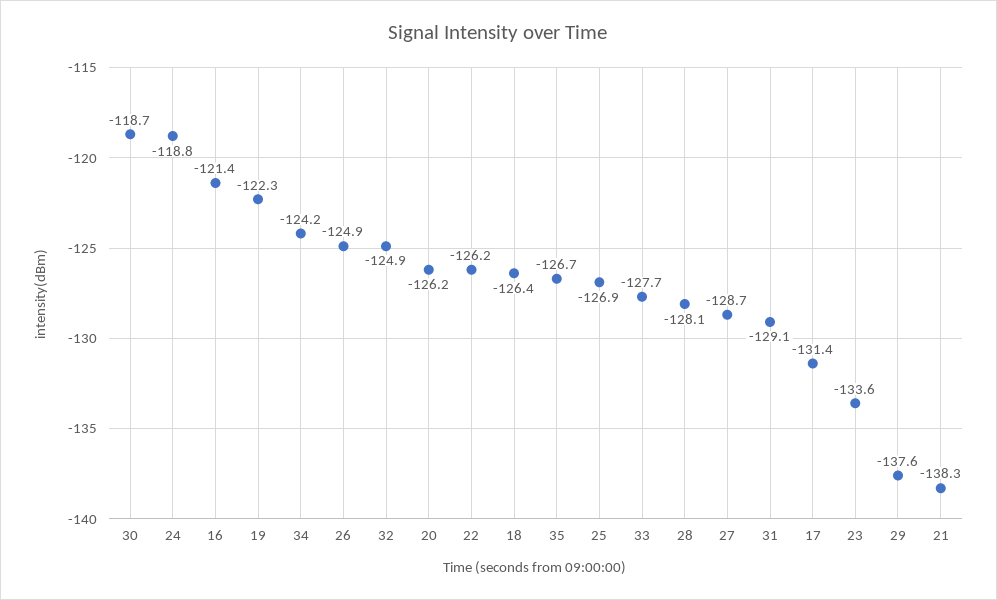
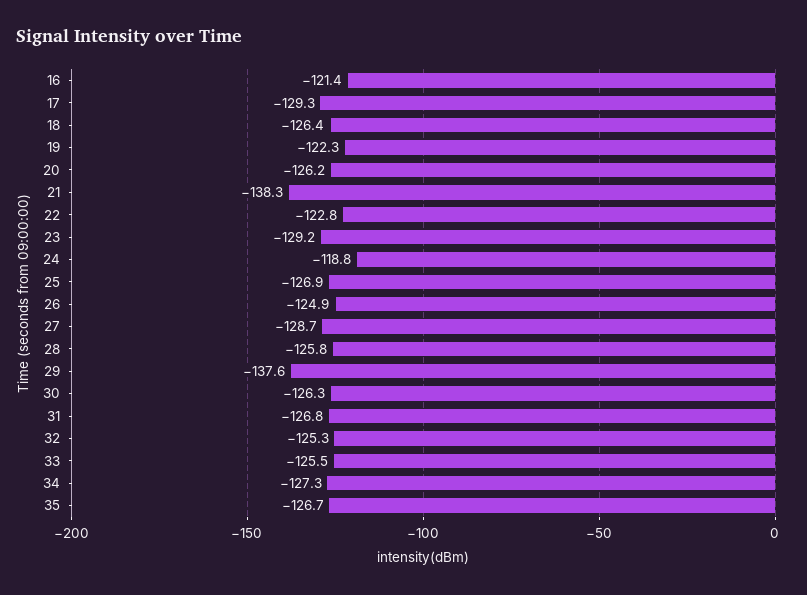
  {
-   "30": -118.7,
+   "30": -126.3,
    "24": -118.8,
    "16": -121.4,
    "19": -122.3,
-   "34": -124.2,
+   "34": -127.3,
    "26": -124.9,
-   "32": -124.9,
+   "32": -125.3,
    "20": -126.2,
-   "22": -126.2,
+   "22": -122.8,
    "18": -126.4,
    "35": -126.7,
    "25": -126.9,
-   "33": -127.7,
+   "33": -125.5,
-   "28": -128.1,
+   "28": -125.8,
    "27": -128.7,
-   "31": -129.1,
+   "31": -126.8,
-   "17": -131.4,
+   "17": -129.3,
-   "23": -133.6,
+   "23": -129.2,
    "29": -137.6,
    "21": -138.3
  }

